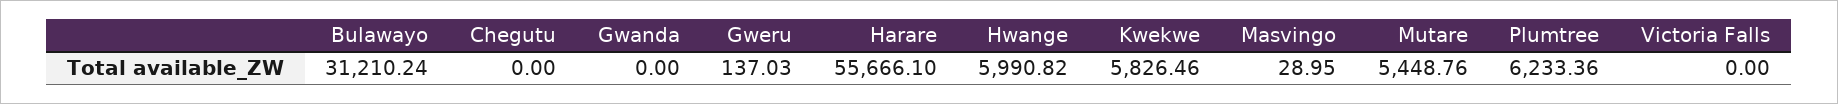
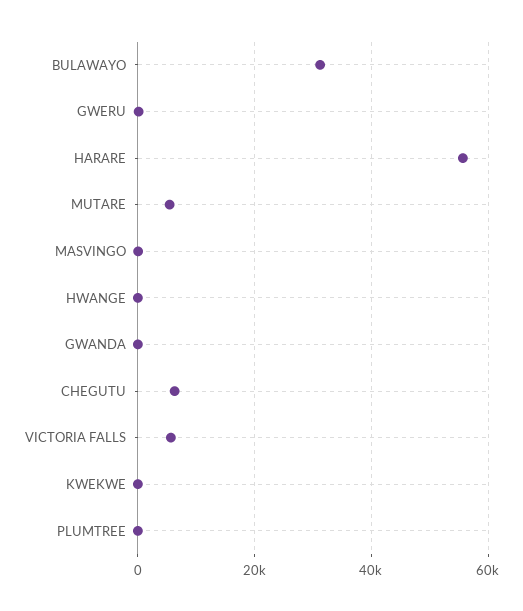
  {
    "Bulawayo": 31210.24,
-   "Chegutu": 0,
+   "Chegutu": 6000,
    "Gwanda": 0,
    "Gweru": 137.03,
    "Harare": 55666.1,
-   "Hwange": 5990.82,
+   "Hwange": 0,
-   "Kwekwe": 5826.46,
+   "Kwekwe": 0,
    "Masvingo": 28.95,
    "Mutare": 5448.76,
-   "Plumtree": 6233.36,
+   "Plumtree": 0,
-   "Victoria Falls": 0
+   "Victoria Falls": 6000
  }

